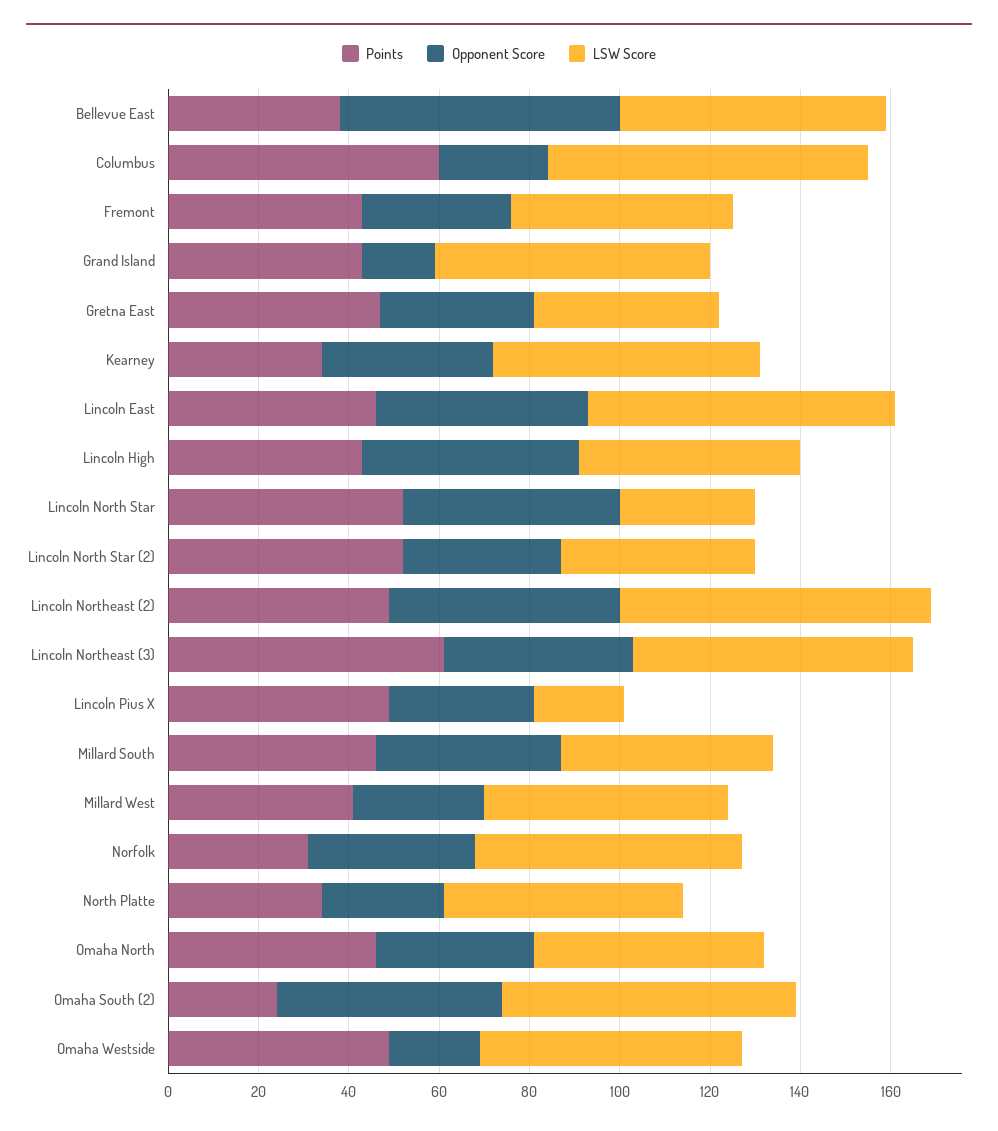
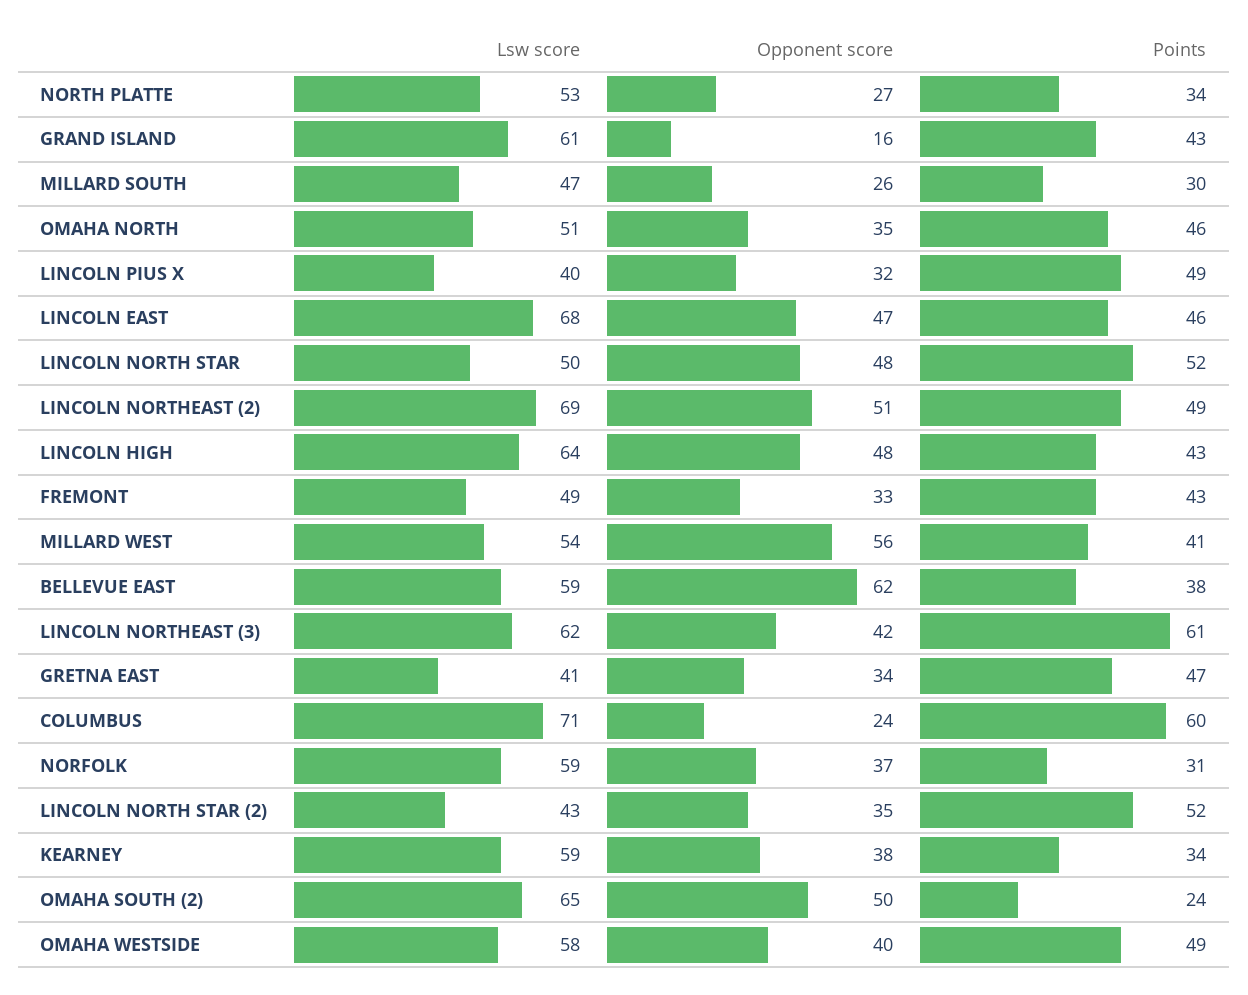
  {
    "Points": {
      "Bellevue East": 38,
      "Columbus": 60,
      "Fremont": 43,
      "Grand Island": 43,
      "Gretna East": 47,
      "Kearney": 34,
      "Lincoln East": 46,
      "Lincoln High": 43,
      "Lincoln North Star": 52,
      "Lincoln North Star (2)": 52,
      "Lincoln Northeast (2)": 49,
      "Lincoln Northeast (3)": 61,
      "Lincoln Pius X": 49,
-     "Millard South": 45,
+     "Millard South": 30,
      "Millard West": 41,
      "Norfolk": 31,
      "North Platte": 34,
      "Omaha North": 46,
      "Omaha South (2)": 24,
      "Omaha Westside": 49
    },
    "Opponent Score": {
      "Bellevue East": 62,
      "Columbus": 24,
      "Fremont": 33,
      "Grand Island": 16,
      "Gretna East": 34,
      "Kearney": 38,
      "Lincoln East": 47,
      "Lincoln High": 48,
      "Lincoln North Star": 48,
      "Lincoln North Star (2)": 35,
      "Lincoln Northeast (2)": 51,
      "Lincoln Northeast (3)": 42,
      "Lincoln Pius X": 32,
-     "Millard South": 40,
+     "Millard South": 26,
-     "Millard West": 30,
+     "Millard West": 56,
      "Norfolk": 37,
      "North Platte": 27,
      "Omaha North": 35,
      "Omaha South (2)": 50,
-     "Omaha Westside": 20
+     "Omaha Westside": 40
    },
    "LSW Score": {
      "Bellevue East": 59,
      "Columbus": 71,
      "Fremont": 49,
      "Grand Island": 61,
      "Gretna East": 41,
      "Kearney": 59,
      "Lincoln East": 68,
-     "Lincoln High": 50,
+     "Lincoln High": 64,
-     "Lincoln North Star": 30,
+     "Lincoln North Star": 50,
      "Lincoln North Star (2)": 43,
      "Lincoln Northeast (2)": 69,
      "Lincoln Northeast (3)": 62,
-     "Lincoln Pius X": 20,
+     "Lincoln Pius X": 40,
      "Millard South": 47,
      "Millard West": 54,
      "Norfolk": 59,
      "North Platte": 53,
      "Omaha North": 51,
      "Omaha South (2)": 65,
      "Omaha Westside": 58
    }
  }

